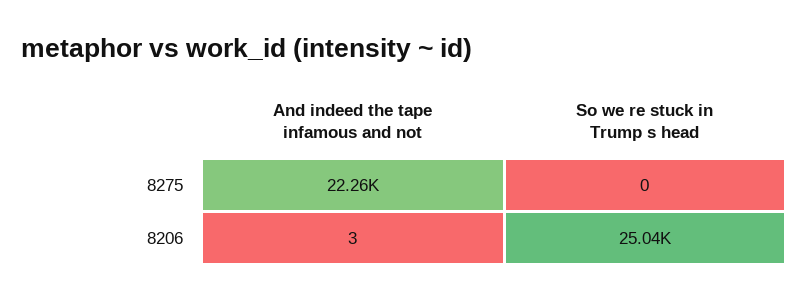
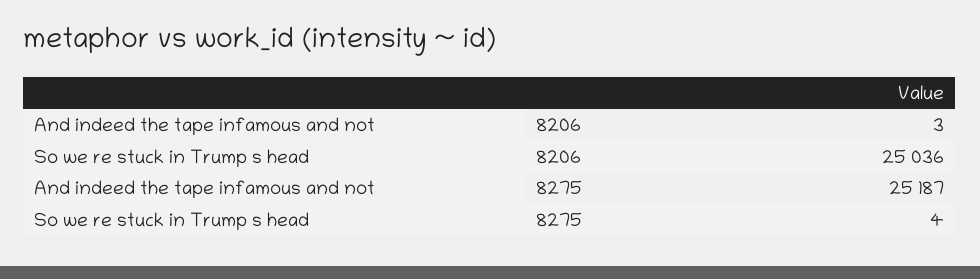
  {
    "And indeed the tape infamous and not": {
-     "8275": 22260,
+     "8275": 25187,
      "8206": 3
    },
    "So we re stuck in Trump s head": {
-     "8275": 0,
+     "8275": 4,
      "8206": 25036
    }
  }

